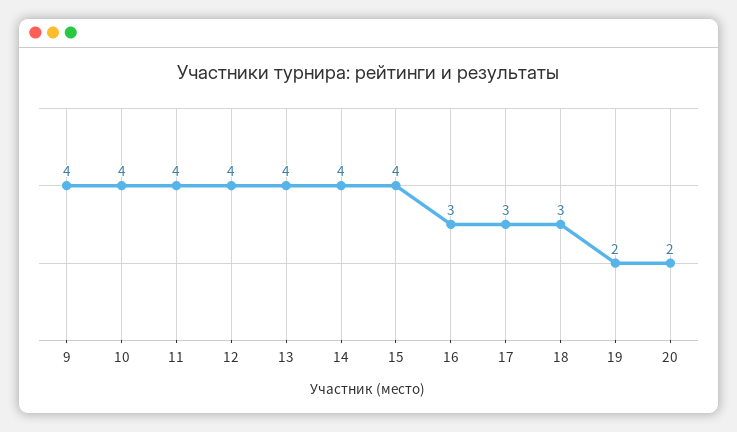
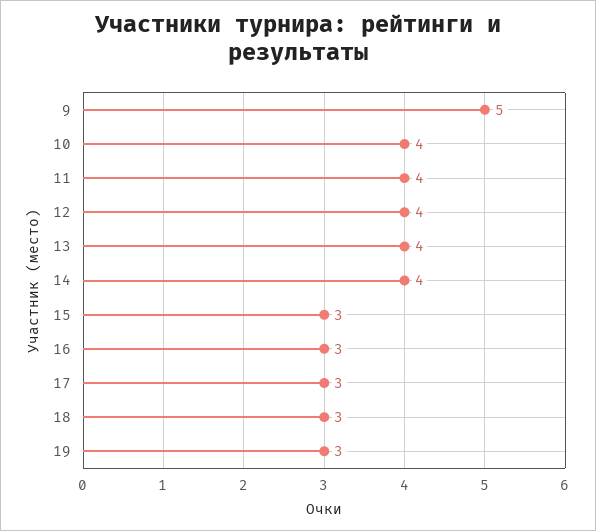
  {
-   "9": 4,
+   "9": 5,
    "10": 4,
    "11": 4,
    "12": 4,
    "13": 4,
    "14": 4,
-   "15": 4,
+   "15": 3,
    "16": 3,
    "17": 3,
    "18": 3,
-   "19": 2,
+   "19": 3
-   "20": 2
  }

